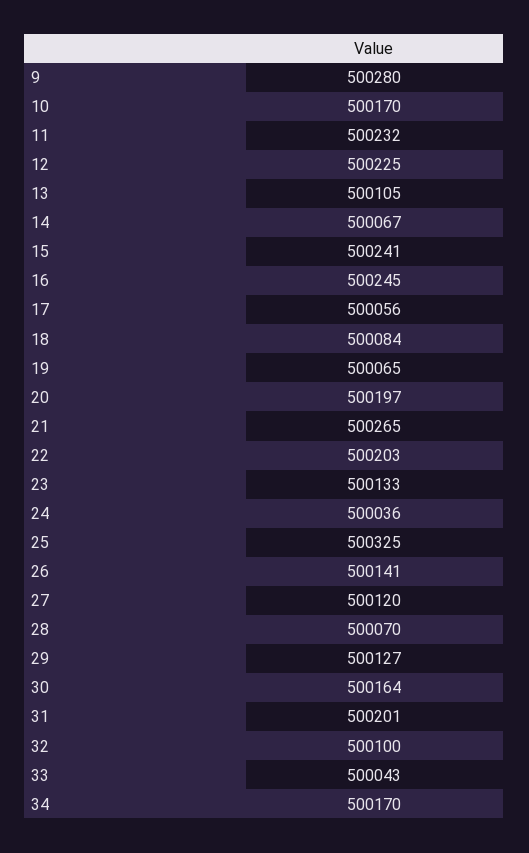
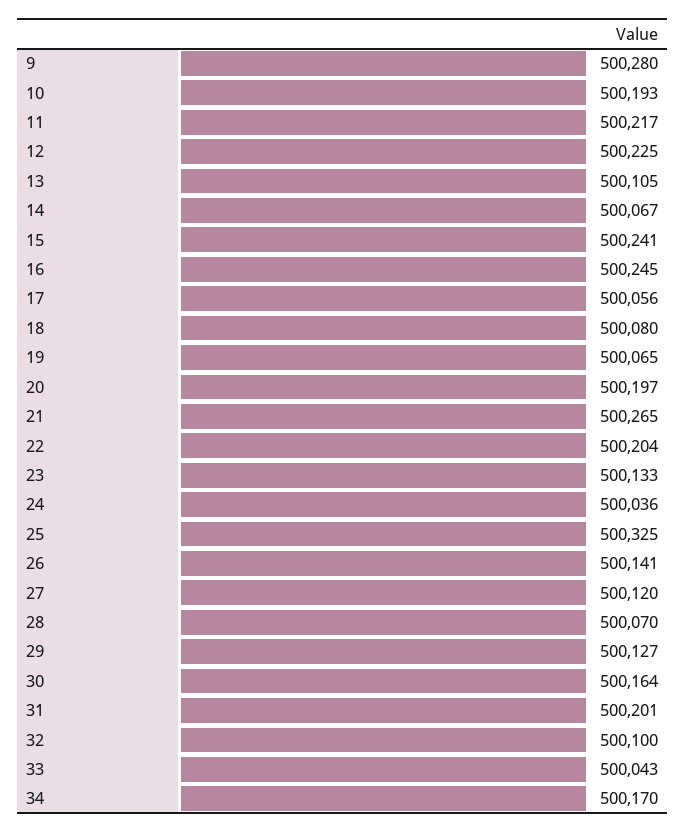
  {
    "9": 500280,
-   "10": 500170,
+   "10": 500193,
-   "11": 500232,
+   "11": 500217,
    "12": 500225,
    "13": 500105,
    "14": 500067,
    "15": 500241,
    "16": 500245,
    "17": 500056,
-   "18": 500084,
+   "18": 500080,
    "19": 500065,
    "20": 500197,
    "21": 500265,
-   "22": 500203,
+   "22": 500204,
    "23": 500133,
    "24": 500036,
    "25": 500325,
    "26": 500141,
    "27": 500120,
    "28": 500070,
    "29": 500127,
    "30": 500164,
    "31": 500201,
    "32": 500100,
    "33": 500043,
    "34": 500170
  }

